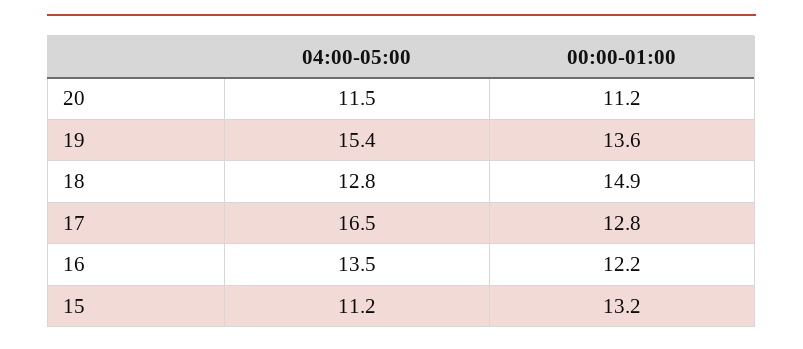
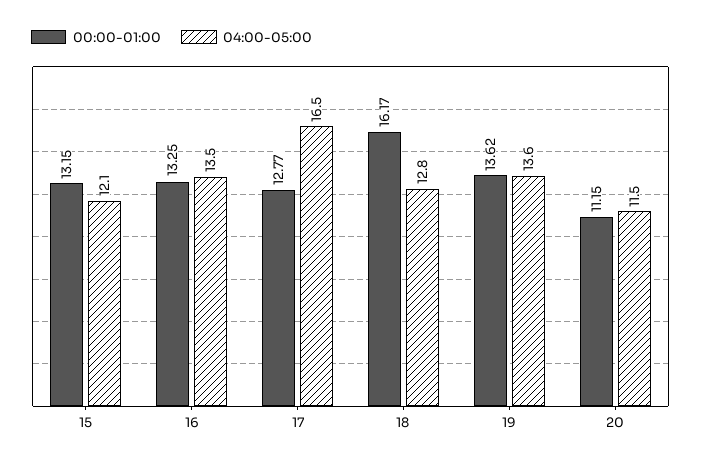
  {
    "04:00-05:00": {
      "20": 11.5,
-     "19": 15.4,
+     "19": 13.6,
      "18": 12.8,
      "17": 16.5,
      "16": 13.5,
-     "15": 11.2
+     "15": 12.1
    },
    "00:00-01:00": {
      "20": 11.15,
      "19": 13.62,
-     "18": 14.9,
+     "18": 16.17,
      "17": 12.77,
-     "16": 12.2,
+     "16": 13.25,
      "15": 13.15
    }
  }

